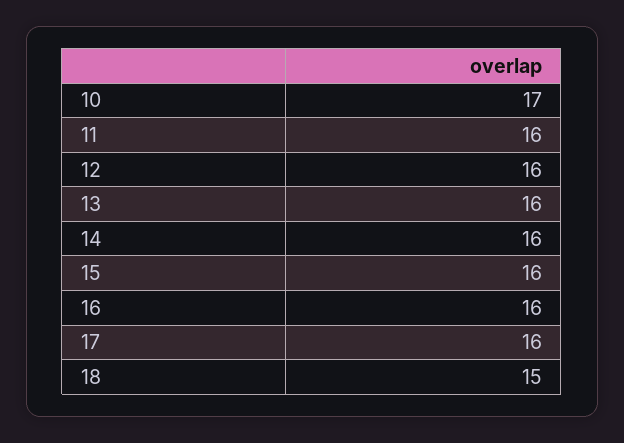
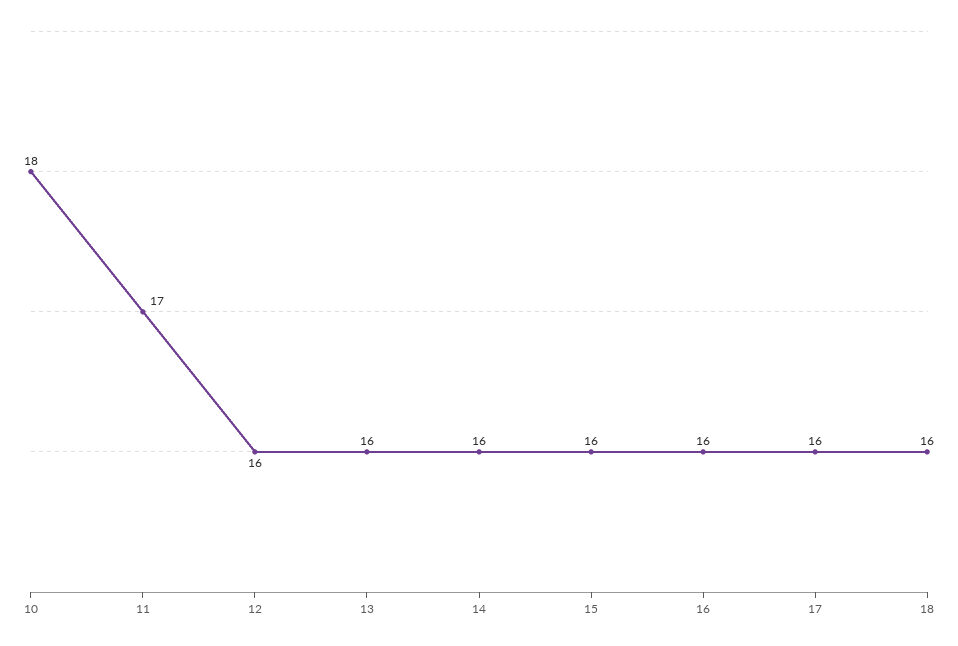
  {
-   "10": 17,
+   "10": 18,
-   "11": 16,
+   "11": 17,
    "12": 16,
    "13": 16,
    "14": 16,
    "15": 16,
    "16": 16,
    "17": 16,
-   "18": 15
+   "18": 16
  }

